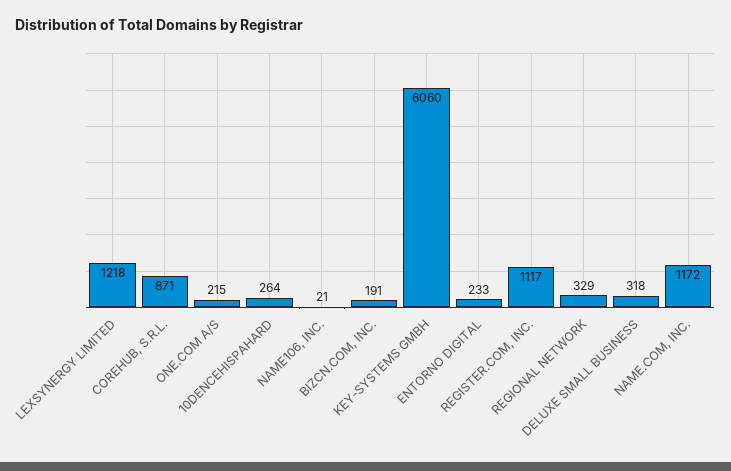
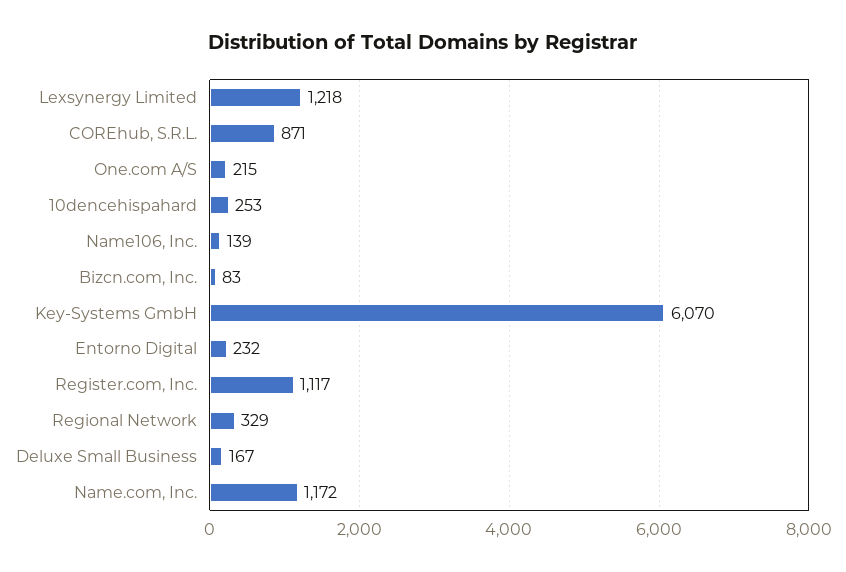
  {
    "LEXSYNERGY LIMITED": 1218,
    "COREHUB, S.R.L.": 871,
    "ONE.COM A/S": 215,
-   "10DENCEHISPAHARD": 264,
+   "10DENCEHISPAHARD": 253,
-   "NAME106, INC.": 21,
+   "NAME106, INC.": 139,
-   "BIZCN.COM, INC.": 191,
+   "BIZCN.COM, INC.": 83,
-   "KEY-SYSTEMS GMBH": 6060,
+   "KEY-SYSTEMS GMBH": 6070,
-   "ENTORNO DIGITAL": 233,
+   "ENTORNO DIGITAL": 232,
    "REGISTER.COM, INC.": 1117,
    "REGIONAL NETWORK": 329,
-   "DELUXE SMALL BUSINESS": 318,
+   "DELUXE SMALL BUSINESS": 167,
    "NAME.COM, INC.": 1172
  }

